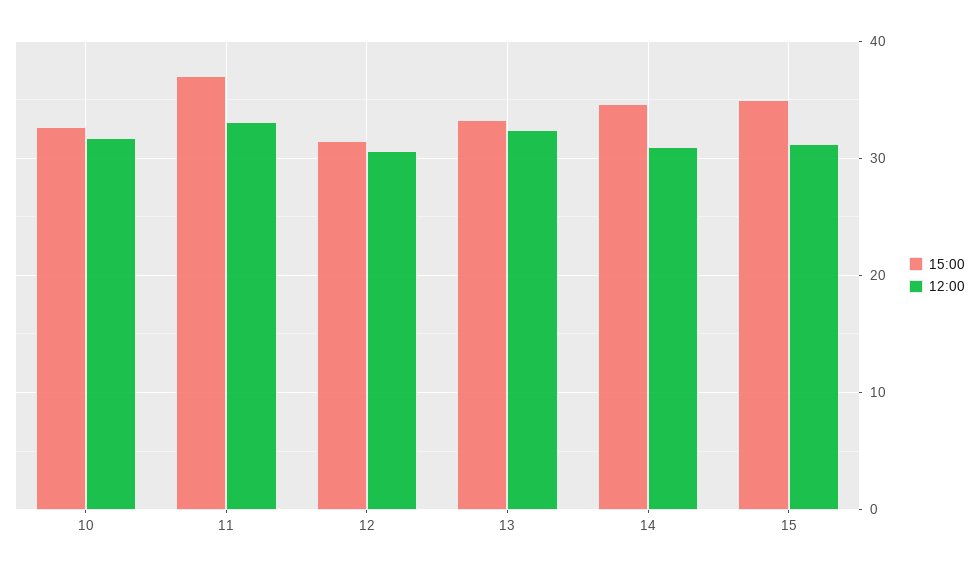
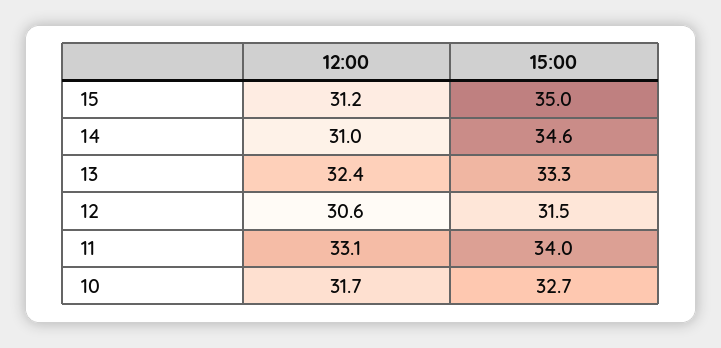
  {
    "15:00": {
      "10": 32.7,
-     "11": 37,
+     "11": 34,
      "12": 31.5,
      "13": 33.3,
      "14": 34.6,
      "15": 35
    },
    "12:00": {
      "10": 31.7,
      "11": 33.1,
      "12": 30.6,
      "13": 32.4,
      "14": 31,
      "15": 31.2
    }
  }

